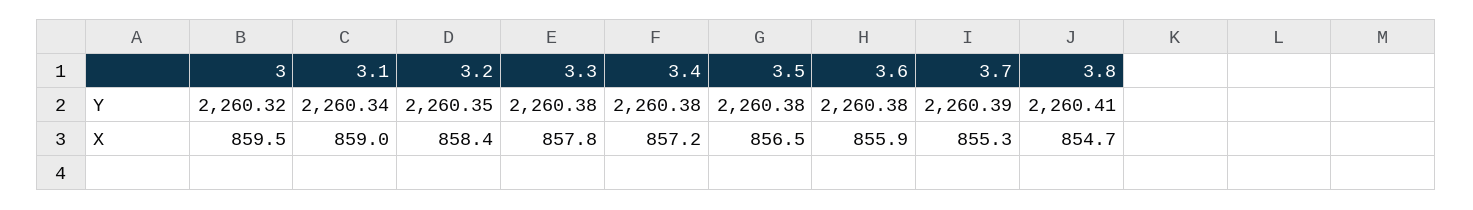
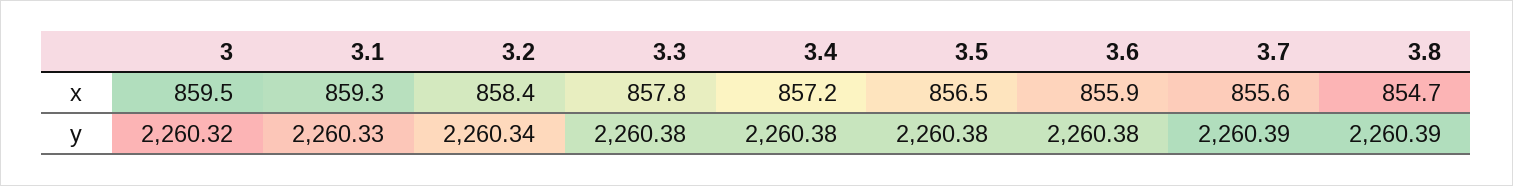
  {
    "3": {
      "Y": 2260.32,
      "X": 859.5
    },
    "3.1": {
-     "Y": 2260.34,
+     "Y": 2260.33,
-     "X": 859
+     "X": 859.3
    },
    "3.2": {
-     "Y": 2260.35,
+     "Y": 2260.34,
      "X": 858.4
    },
    "3.3": {
      "Y": 2260.38,
      "X": 857.8
    },
    "3.4": {
      "Y": 2260.38,
      "X": 857.2
    },
    "3.5": {
      "Y": 2260.38,
      "X": 856.5
    },
    "3.6": {
      "Y": 2260.38,
      "X": 855.9
    },
    "3.7": {
      "Y": 2260.39,
-     "X": 855.3
+     "X": 855.6
    },
    "3.8": {
-     "Y": 2260.41,
+     "Y": 2260.39,
      "X": 854.7
    }
  }

